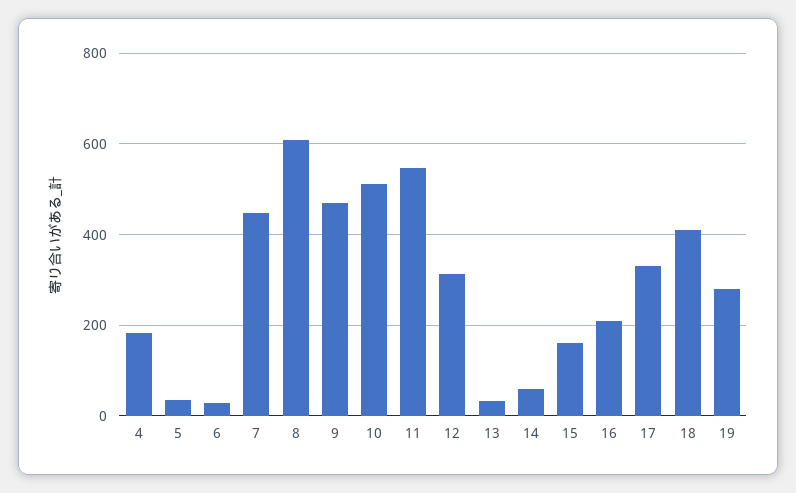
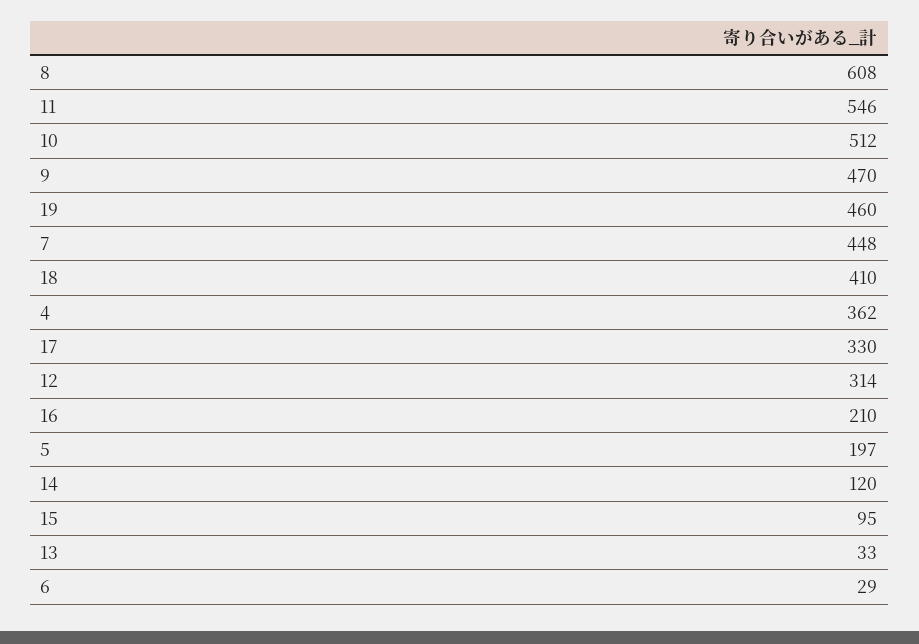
  {
-   "4": 180,
+   "4": 362,
-   "5": 40,
+   "5": 197,
    "6": 29,
    "7": 448,
    "8": 608,
    "9": 470,
    "10": 512,
    "11": 546,
    "12": 314,
    "13": 33,
-   "14": 60,
+   "14": 120,
-   "15": 160,
+   "15": 95,
    "16": 210,
    "17": 330,
    "18": 410,
-   "19": 280
+   "19": 460
  }

